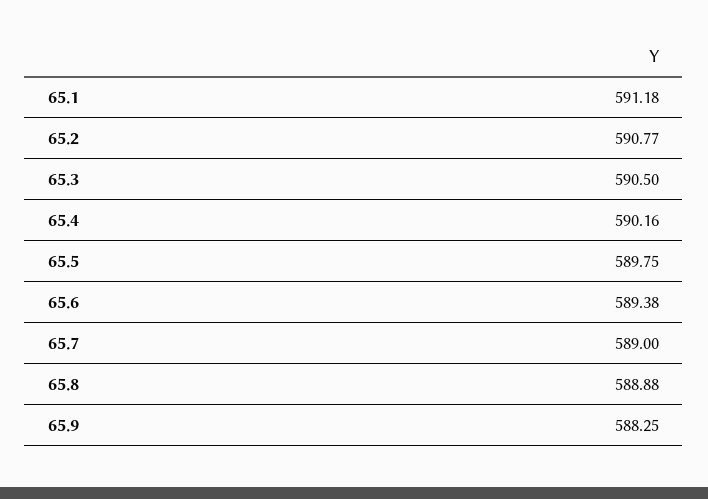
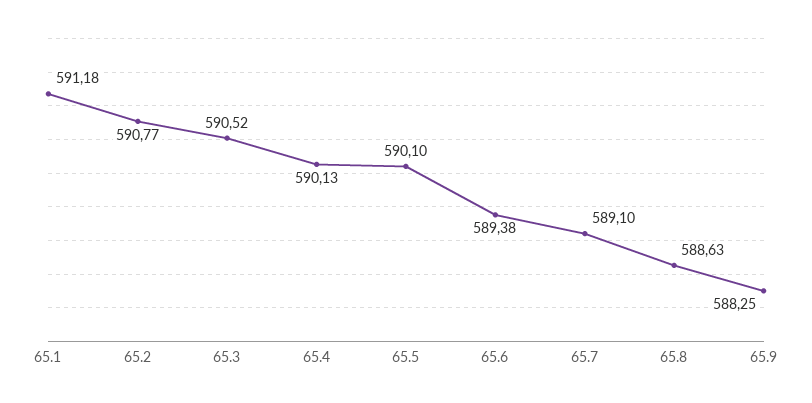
  {
    "65.1": 591.18,
    "65.2": 590.77,
-   "65.3": 590.5,
+   "65.3": 590.52,
-   "65.4": 590.16,
+   "65.4": 590.13,
-   "65.5": 589.75,
+   "65.5": 590.1,
    "65.6": 589.38,
-   "65.7": 589,
+   "65.7": 589.1,
-   "65.8": 588.88,
+   "65.8": 588.63,
    "65.9": 588.25
  }

